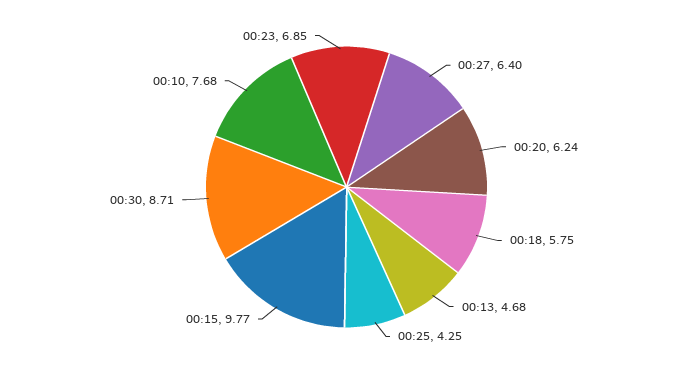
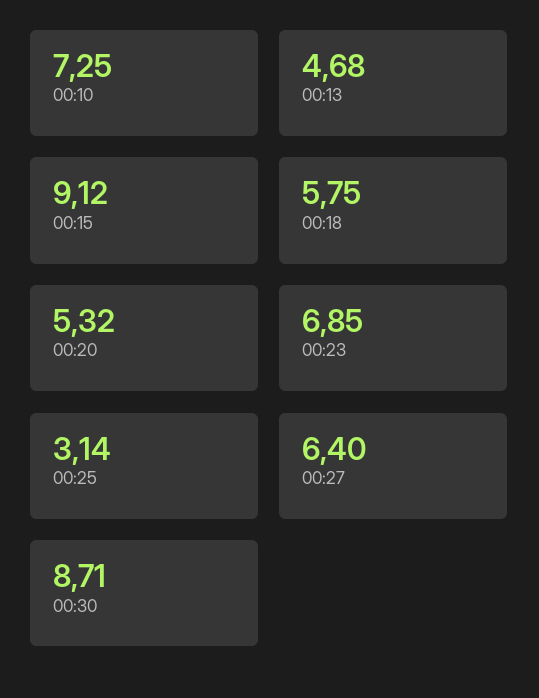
  {
    "00:27": 6.4,
-   "00:20": 6.24,
+   "00:20": 5.32,
    "00:18": 5.75,
    "00:13": 4.68,
-   "00:25": 4.25,
+   "00:25": 3.14,
-   "00:15": 9.77,
+   "00:15": 9.12,
    "00:30": 8.71,
-   "00:10": 7.68,
+   "00:10": 7.25,
    "00:23": 6.85
  }

